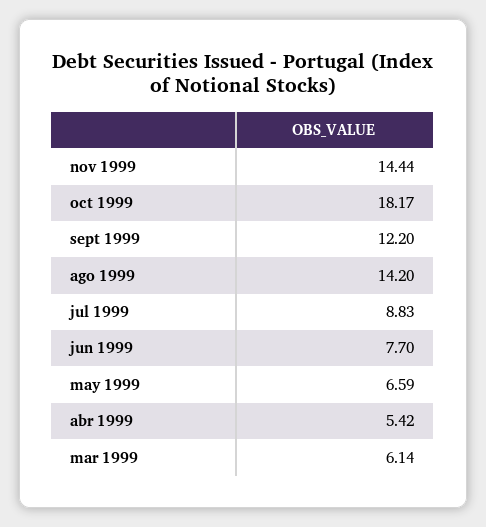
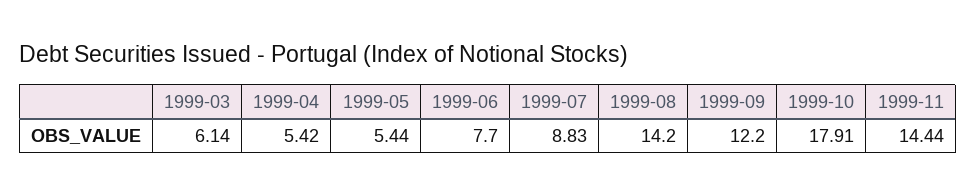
  {
    "nov 1999": 14.44,
-   "oct 1999": 18.17,
+   "oct 1999": 17.91,
    "sept 1999": 12.2,
    "ago 1999": 14.2,
    "jul 1999": 8.83,
    "jun 1999": 7.7,
-   "may 1999": 6.59,
+   "may 1999": 5.44,
    "abr 1999": 5.42,
    "mar 1999": 6.14
  }

